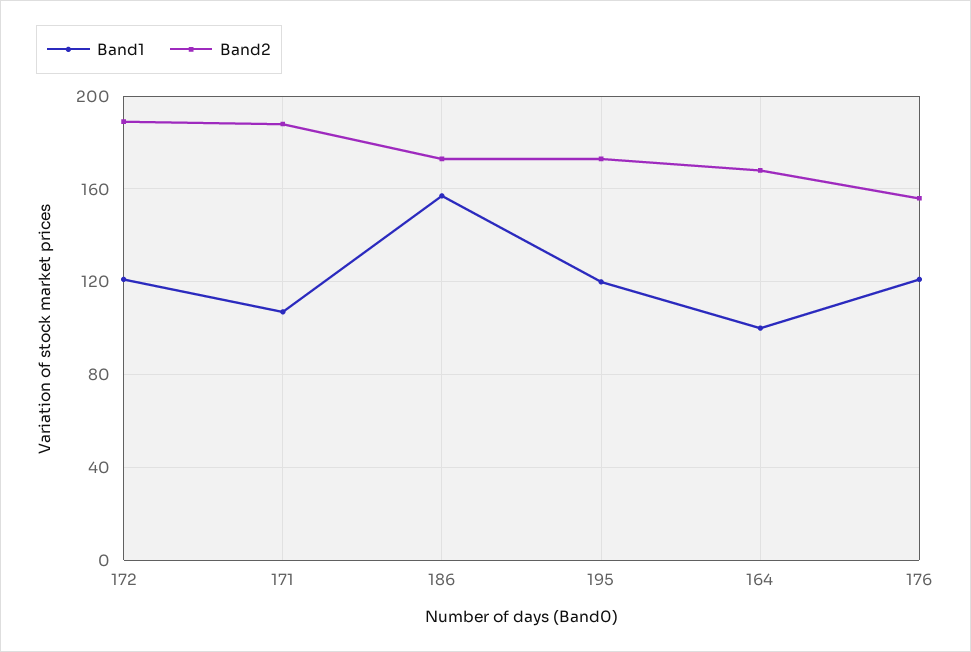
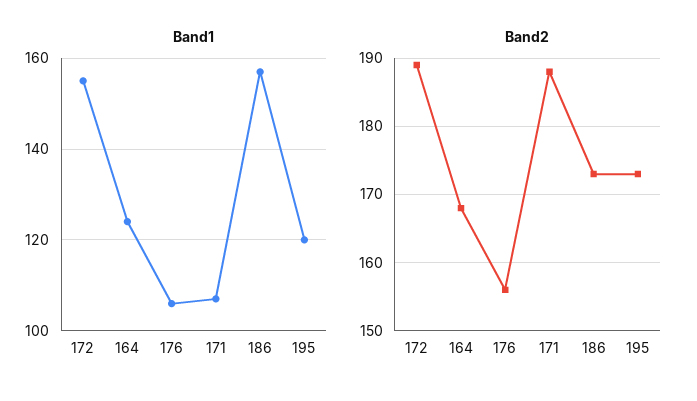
  {
    "Band1": {
-     "172": 120,
+     "172": 155,
      "171": 105,
      "186": 155,
      "195": 120,
-     "164": 100,
+     "164": 125,
-     "176": 120
+     "176": 105
    },
    "Band2": {
      "172": 189,
      "171": 188,
      "186": 173,
      "195": 173,
      "164": 168,
      "176": 156
    }
  }

